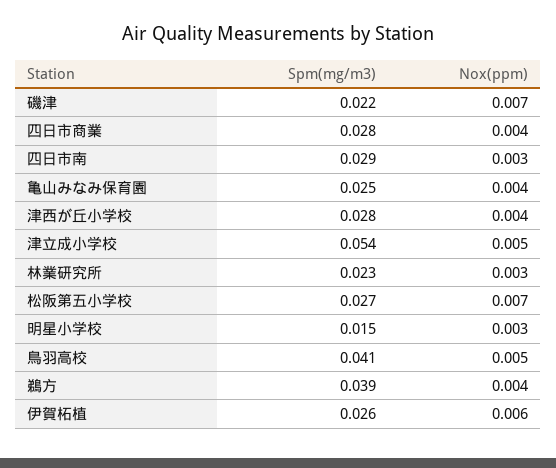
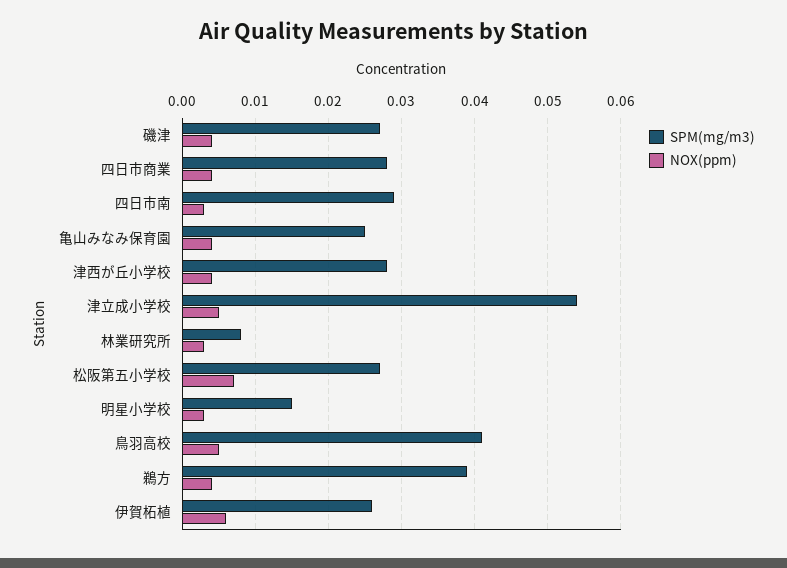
  {
    "Spm(mg/m3)": {
-     "磯津": 0.022,
+     "磯津": 0.027,
      "四日市商業": 0.028,
      "四日市南": 0.029,
      "亀山みなみ保育園": 0.025,
      "津西が丘小学校": 0.028,
      "津立成小学校": 0.054,
-     "林業研究所": 0.023,
+     "林業研究所": 0.008,
      "松阪第五小学校": 0.027,
      "明星小学校": 0.015,
      "鳥羽高校": 0.041,
      "鵜方": 0.039,
      "伊賀柘植": 0.026
    },
    "Nox(ppm)": {
-     "磯津": 0.007,
+     "磯津": 0.004,
      "四日市商業": 0.004,
      "四日市南": 0.003,
      "亀山みなみ保育園": 0.004,
      "津西が丘小学校": 0.004,
      "津立成小学校": 0.005,
      "林業研究所": 0.003,
      "松阪第五小学校": 0.007,
      "明星小学校": 0.003,
      "鳥羽高校": 0.005,
      "鵜方": 0.004,
      "伊賀柘植": 0.006
    }
  }

